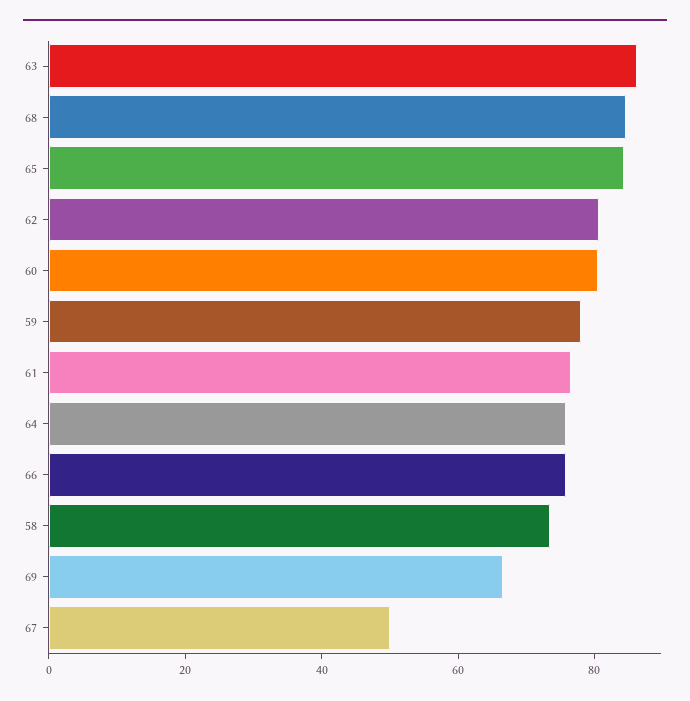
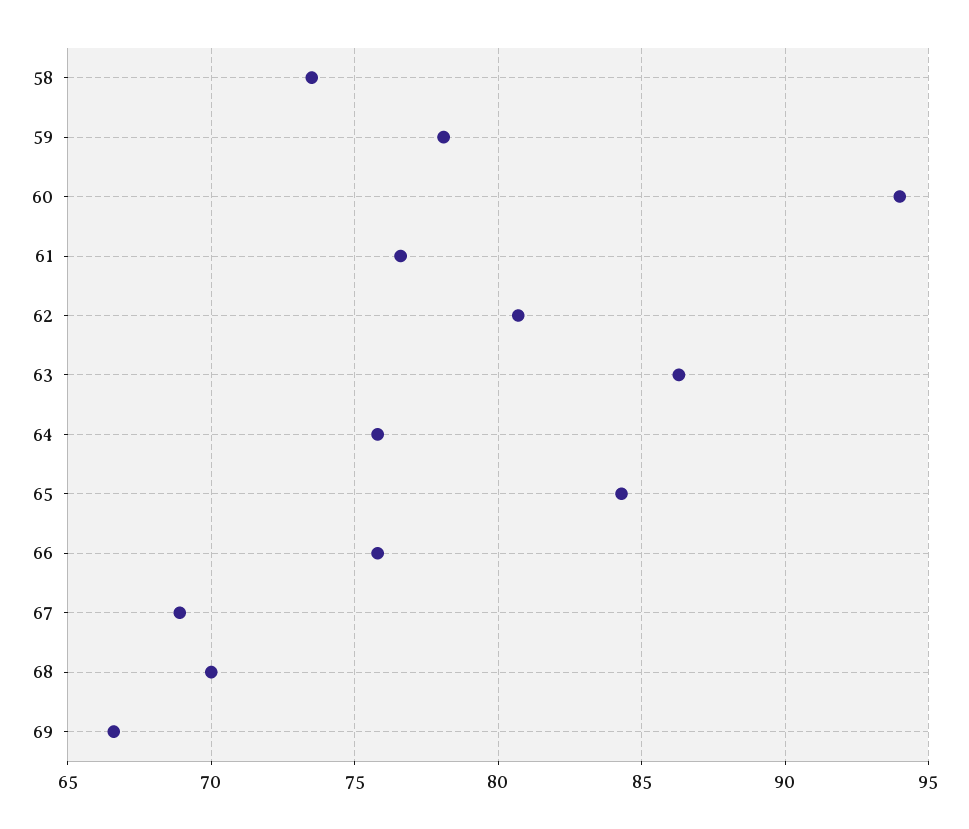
  {
    "63": 86.5,
-   "68": 85,
+   "68": 70,
    "65": 84.5,
    "62": 80.5,
-   "60": 80,
+   "60": 94,
    "59": 78,
    "61": 76.5,
    "64": 76,
    "66": 76,
    "58": 73.5,
    "69": 66.5,
-   "67": 50
+   "67": 69
  }

